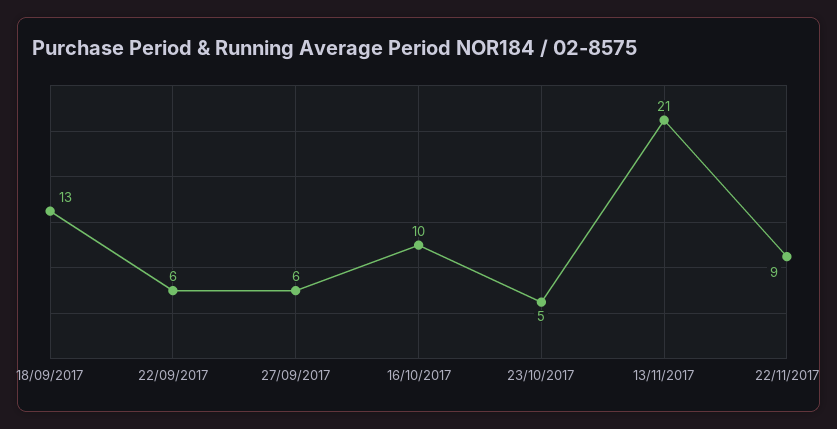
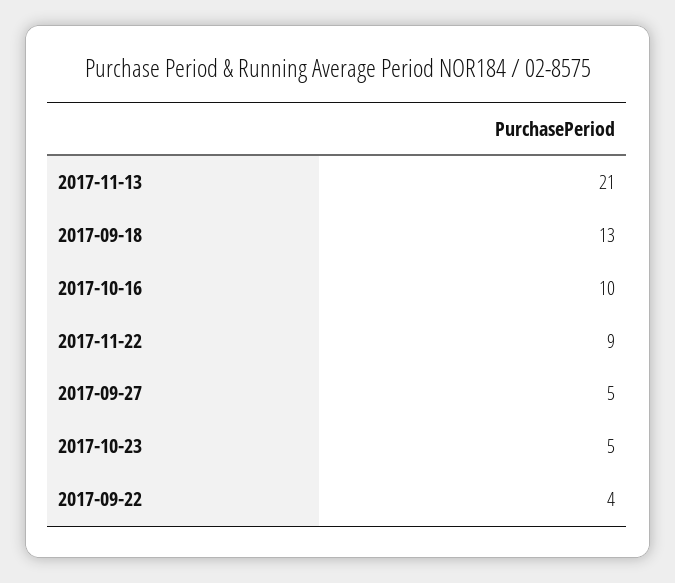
  {
    "18/09/2017": 13,
-   "22/09/2017": 6,
+   "22/09/2017": 4,
-   "27/09/2017": 6,
+   "27/09/2017": 5,
    "16/10/2017": 10,
    "23/10/2017": 5,
    "13/11/2017": 21,
    "22/11/2017": 9
  }

